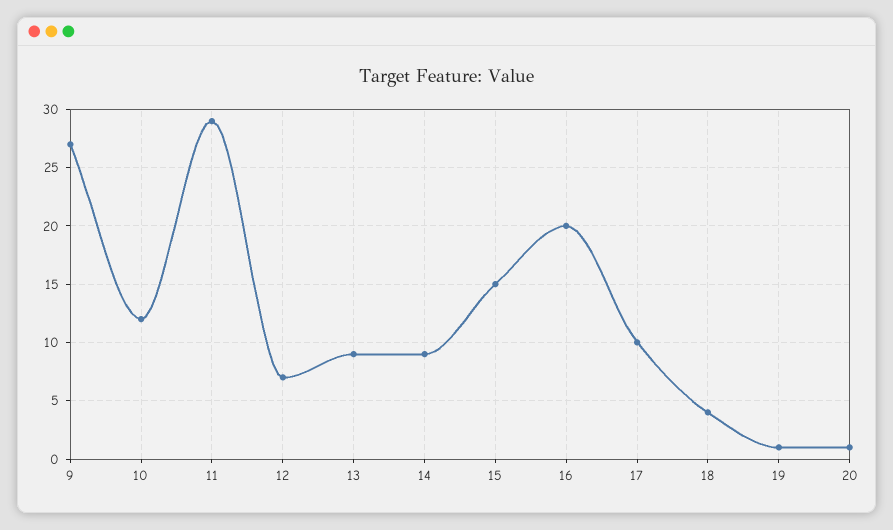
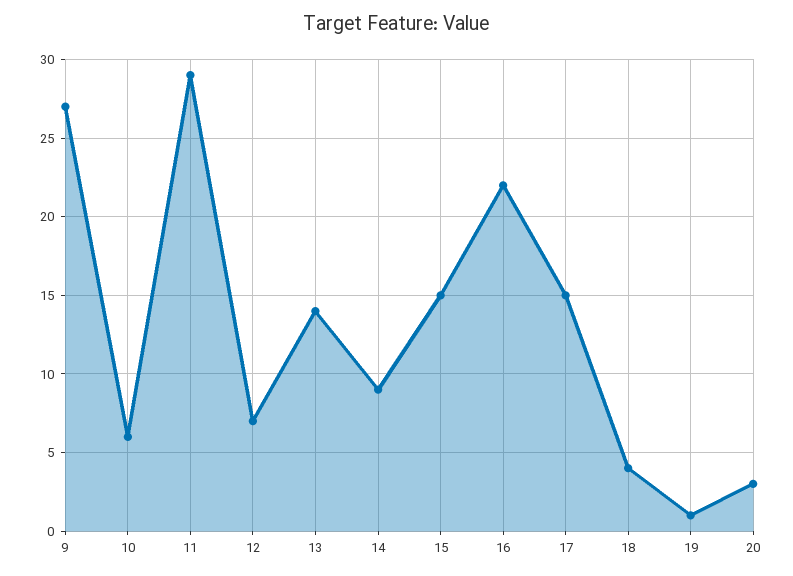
  {
    "9": 27,
-   "10": 12,
+   "10": 6,
    "11": 29,
    "12": 7,
-   "13": 9,
+   "13": 14,
    "14": 9,
    "15": 15,
-   "16": 20,
+   "16": 22,
-   "17": 10,
+   "17": 15,
    "18": 4,
    "19": 1,
-   "20": 1
+   "20": 3
  }

